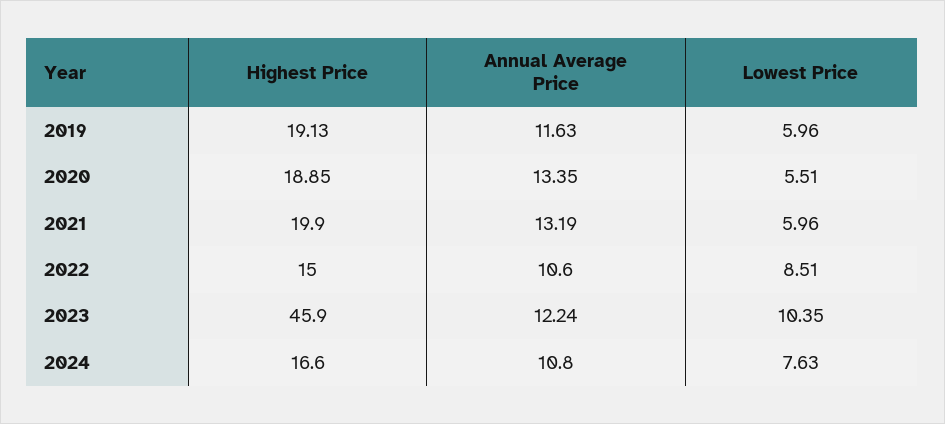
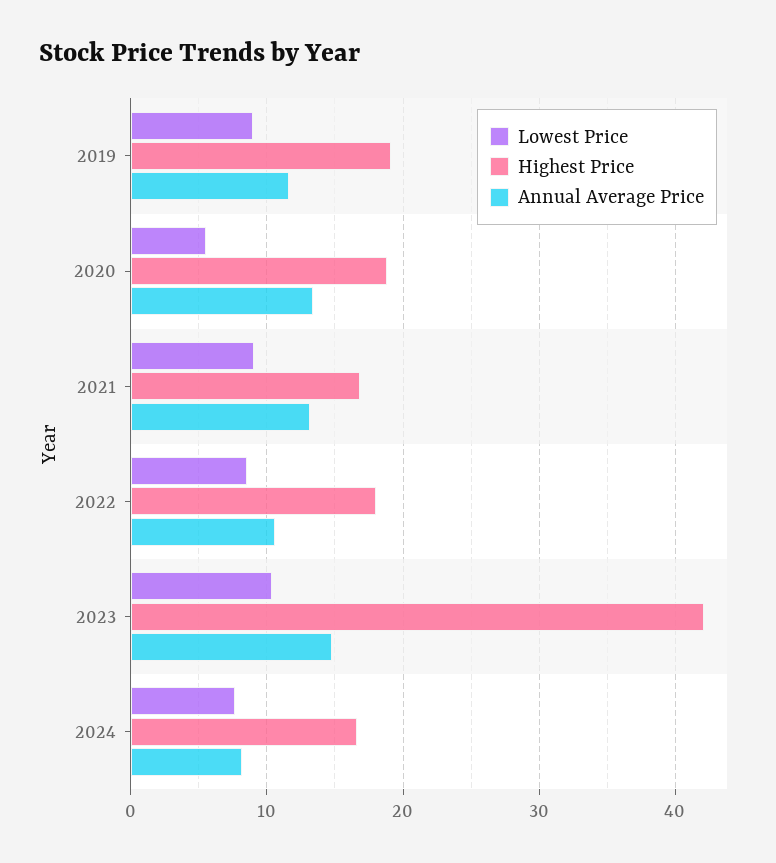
  {
    "Highest Price": {
      "2019": 19.13,
      "2020": 18.85,
-     "2021": 19.9,
+     "2021": 17,
-     "2022": 15,
+     "2022": 18,
-     "2023": 45.9,
+     "2023": 42,
      "2024": 16.6
    },
    "Annual Average Price": {
      "2019": 11.63,
      "2020": 13.35,
      "2021": 13.19,
      "2022": 10.6,
-     "2023": 12.24,
+     "2023": 15,
-     "2024": 10.8
+     "2024": 8
    },
    "Lowest Price": {
-     "2019": 5.96,
+     "2019": 9,
      "2020": 5.51,
-     "2021": 5.96,
+     "2021": 9,
      "2022": 8.51,
      "2023": 10.35,
      "2024": 7.63
    }
  }

